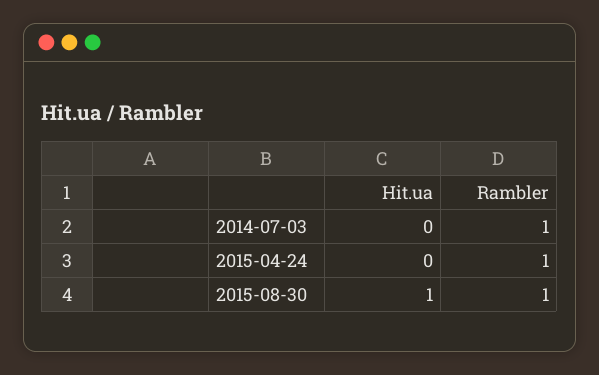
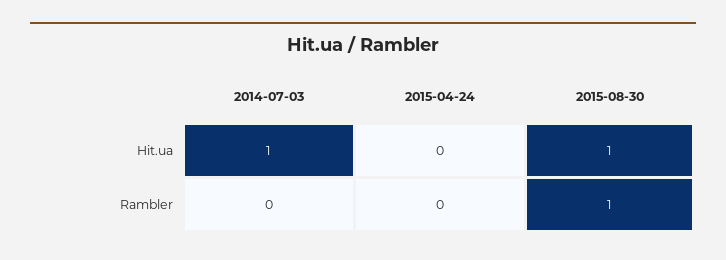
  {
    "Hit.ua": {
-     "2014-07-03": 0,
+     "2014-07-03": 1,
      "2015-04-24": 0,
      "2015-08-30": 1
    },
    "Rambler": {
-     "2014-07-03": 1,
+     "2014-07-03": 0,
-     "2015-04-24": 1,
+     "2015-04-24": 0,
      "2015-08-30": 1
    }
  }

